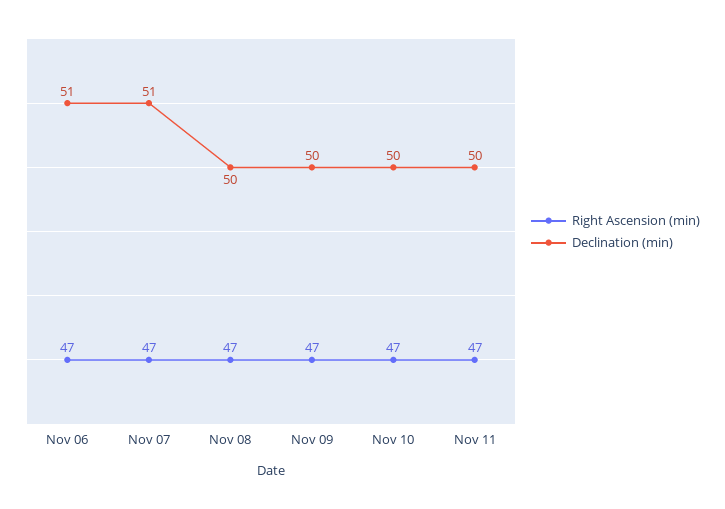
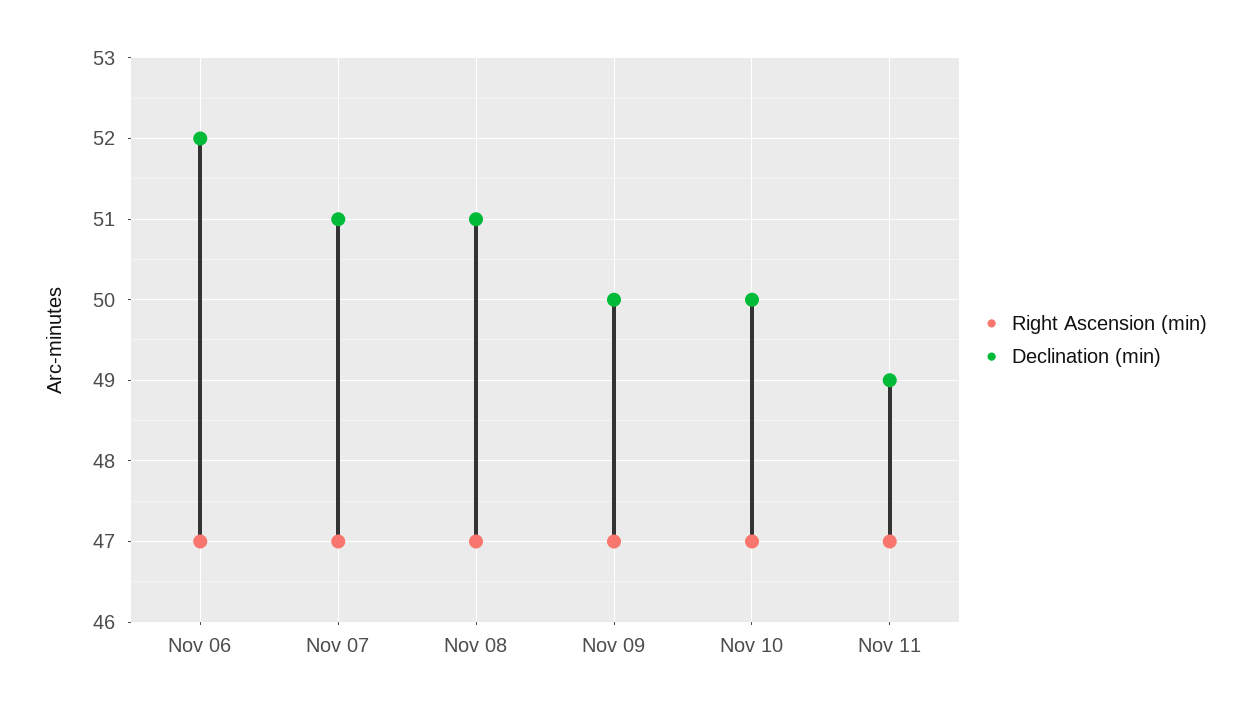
  {
    "Right Ascension (min)": {
      "Nov 06": 47,
      "Nov 07": 47,
      "Nov 08": 47,
      "Nov 09": 47,
      "Nov 10": 47,
      "Nov 11": 47
    },
    "Declination (min)": {
-     "Nov 06": 51,
+     "Nov 06": 52,
      "Nov 07": 51,
-     "Nov 08": 50,
+     "Nov 08": 51,
      "Nov 09": 50,
      "Nov 10": 50,
-     "Nov 11": 50
+     "Nov 11": 49
    }
  }

